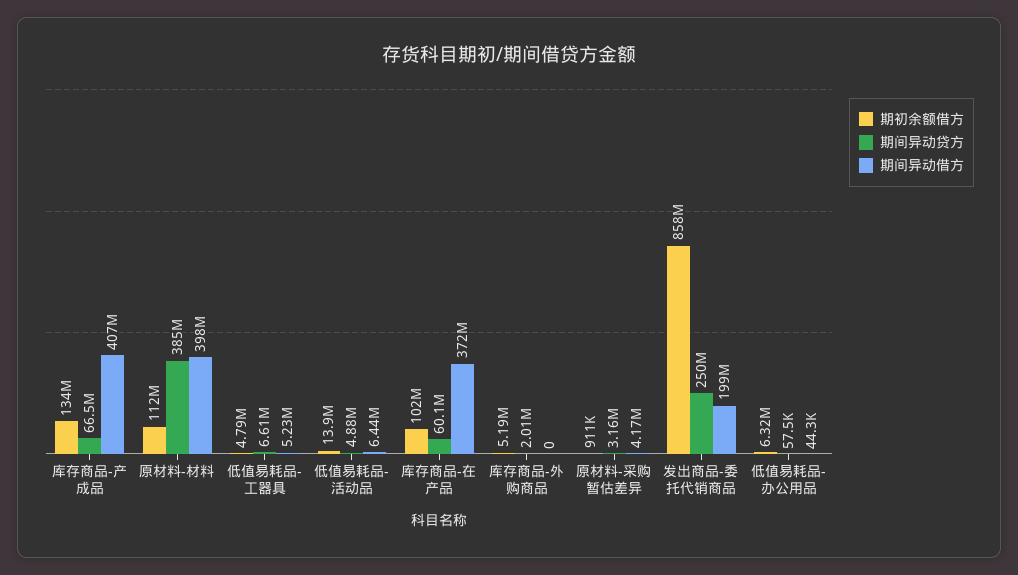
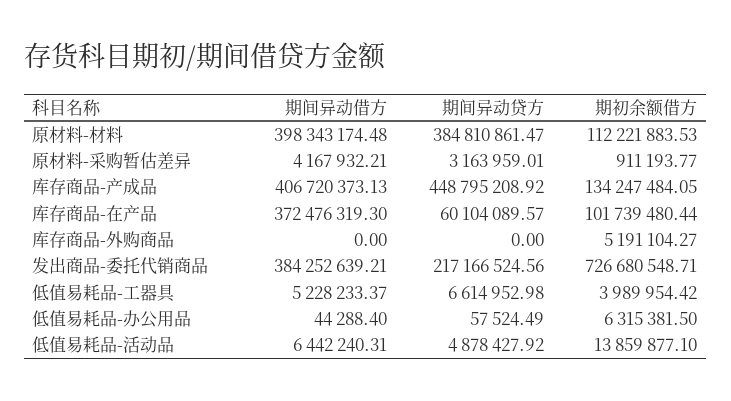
  {
    "期初余额借方": {
      "库存商品-产成品": 134247484.05,
      "原材料-材料": 112221883.53,
-     "低值易耗品-工器具": 4790000,
+     "低值易耗品-工器具": 3989954.42,
      "低值易耗品-活动品": 13859877.1,
      "库存商品-在产品": 101739480.44,
      "库存商品-外购商品": 5191104.27,
      "原材料-采购暂估差异": 911193.77,
-     "发出商品-委托代销商品": 858000000,
+     "发出商品-委托代销商品": 726680548.71,
      "低值易耗品-办公用品": 6315381.5
    },
    "期间异动贷方": {
-     "库存商品-产成品": 66500000,
+     "库存商品-产成品": 448795208.92,
      "原材料-材料": 384810861.47,
      "低值易耗品-工器具": 6614952.98,
      "低值易耗品-活动品": 4878427.92,
      "库存商品-在产品": 60104089.57,
-     "库存商品-外购商品": 2010000,
+     "库存商品-外购商品": 0,
      "原材料-采购暂估差异": 3163959.01,
-     "发出商品-委托代销商品": 250000000,
+     "发出商品-委托代销商品": 217166524.56,
      "低值易耗品-办公用品": 57524.49
    },
    "期间异动借方": {
      "库存商品-产成品": 406720373.13,
      "原材料-材料": 398343174.48,
      "低值易耗品-工器具": 5228233.37,
      "低值易耗品-活动品": 6442240.31,
      "库存商品-在产品": 372476319.3,
      "库存商品-外购商品": 0,
      "原材料-采购暂估差异": 4167932.21,
-     "发出商品-委托代销商品": 199000000,
+     "发出商品-委托代销商品": 384252639.21,
      "低值易耗品-办公用品": 44288.4
    }
  }

